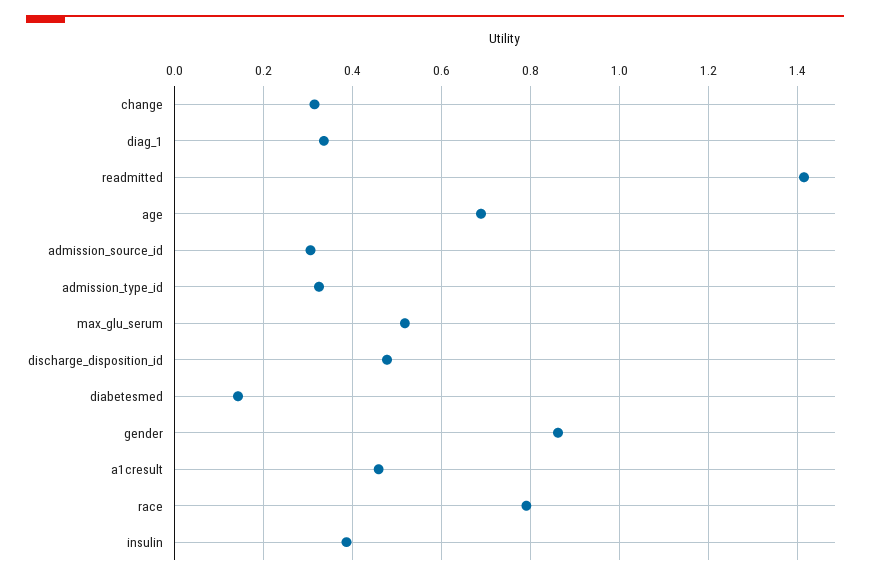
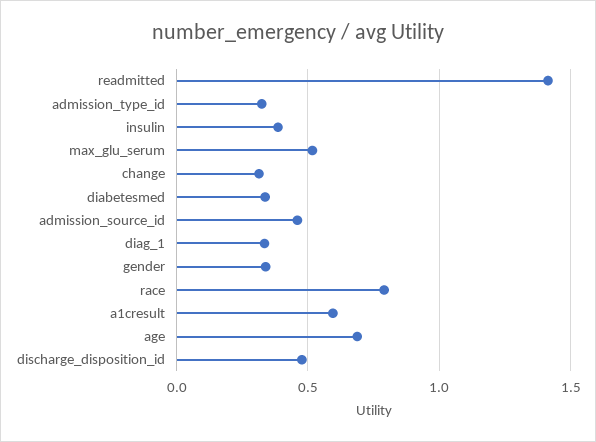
  {
    "change": 0.32,
    "diag_1": 0.34,
    "readmitted": 1.42,
    "age": 0.68,
-   "admission_source_id": 0.3,
+   "admission_source_id": 0.45,
    "admission_type_id": 0.32,
    "max_glu_serum": 0.52,
    "discharge_disposition_id": 0.48,
-   "diabetesmed": 0.14,
+   "diabetesmed": 0.35,
-   "gender": 0.86,
+   "gender": 0.35,
-   "a1cresult": 0.46,
+   "a1cresult": 0.6,
    "race": 0.8,
    "insulin": 0.38
  }

